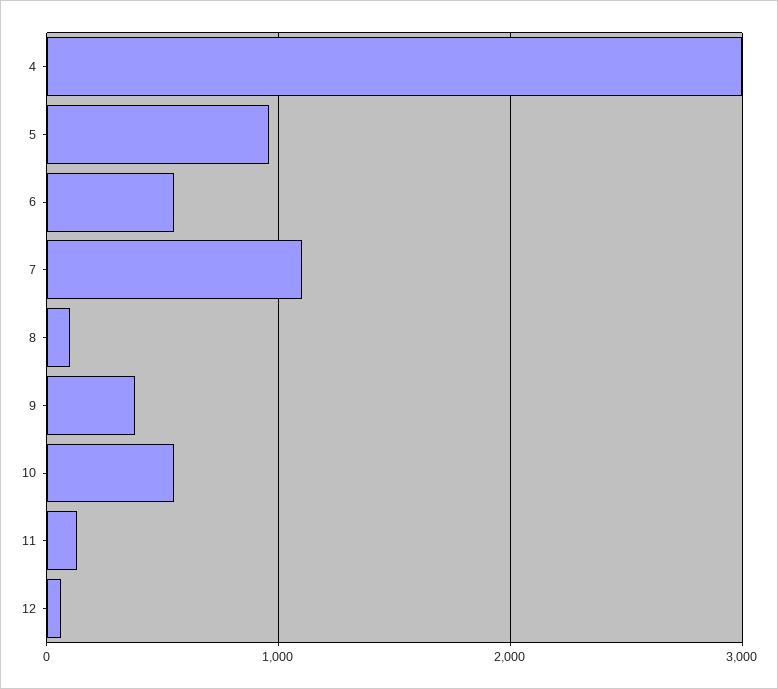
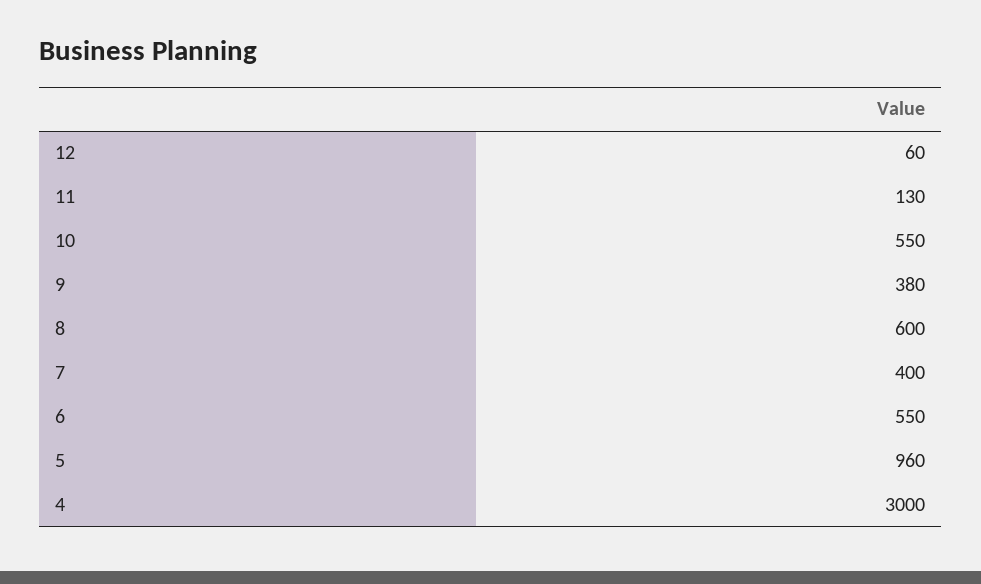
  {
    "4": 3000,
    "5": 960,
    "6": 550,
-   "7": 1100,
+   "7": 400,
-   "8": 100,
+   "8": 600,
    "9": 380,
    "10": 550,
    "11": 130,
    "12": 60
  }

